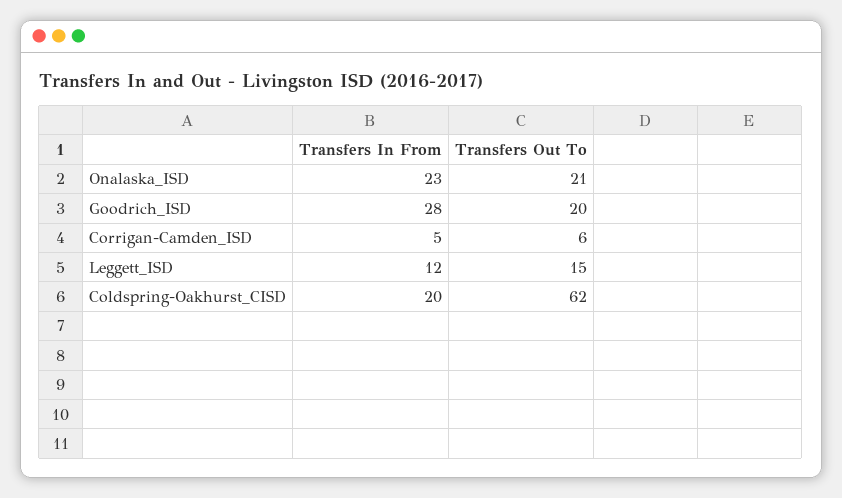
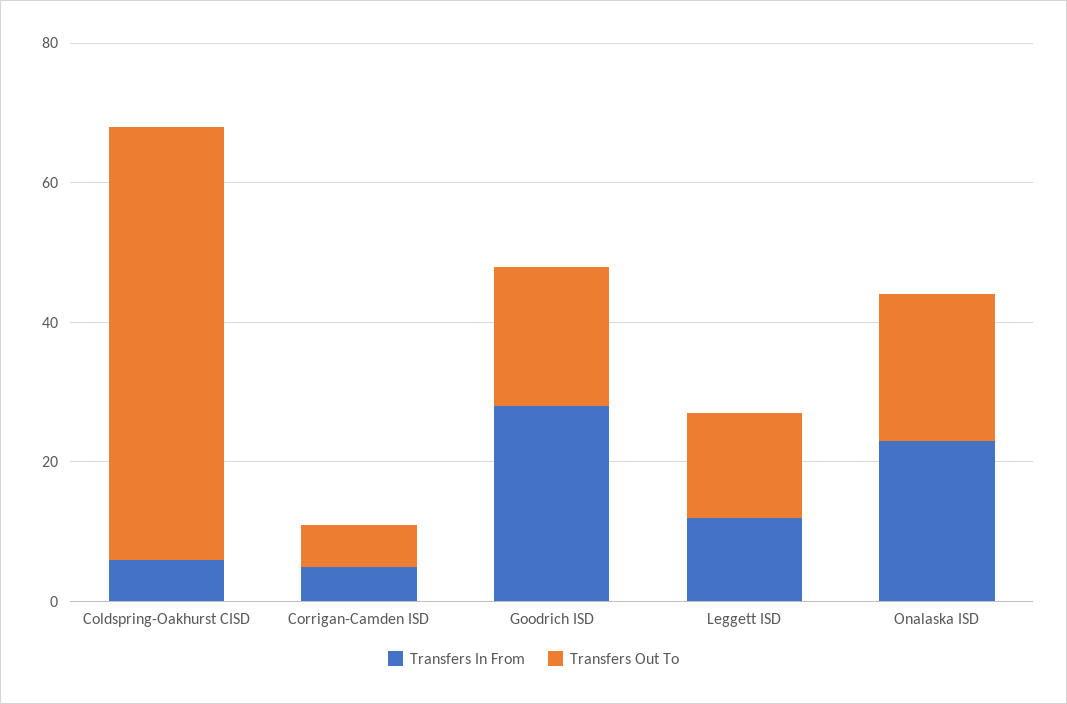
  {
    "Transfers In From": {
      "Onalaska_ISD": 23,
      "Goodrich_ISD": 28,
      "Corrigan-Camden_ISD": 5,
      "Leggett_ISD": 12,
-     "Coldspring-Oakhurst_CISD": 20
+     "Coldspring-Oakhurst_CISD": 5
    },
    "Transfers Out To": {
      "Onalaska_ISD": 21,
      "Goodrich_ISD": 20,
      "Corrigan-Camden_ISD": 6,
      "Leggett_ISD": 15,
      "Coldspring-Oakhurst_CISD": 62
    }
  }

